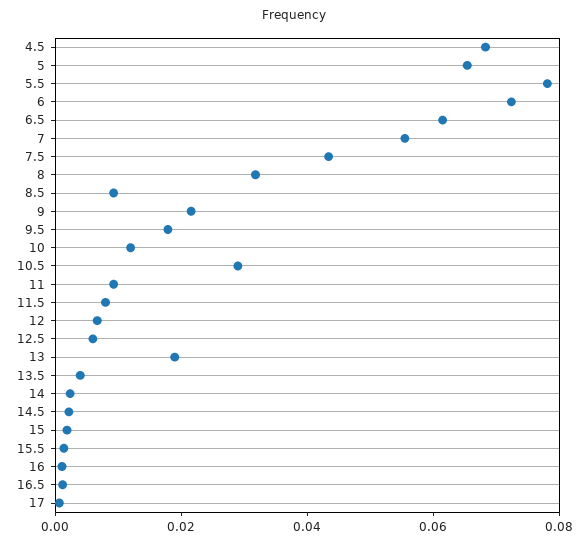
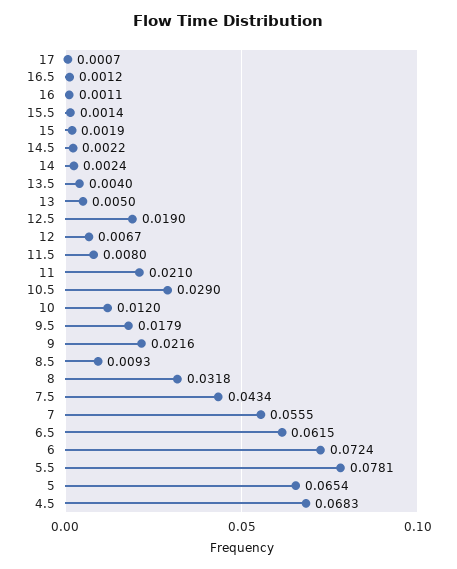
  {
    "4.5": 0.0683,
    "5": 0.0654,
    "5.5": 0.0781,
    "6": 0.0724,
    "6.5": 0.0615,
    "7": 0.0555,
    "7.5": 0.0434,
    "8": 0.0318,
    "8.5": 0.0093,
    "9": 0.0216,
    "9.5": 0.0179,
    "10": 0.012,
    "10.5": 0.029,
-   "11": 0.01,
+   "11": 0.021,
    "11.5": 0.008,
    "12": 0.0067,
-   "12.5": 0.005,
+   "12.5": 0.019,
-   "13": 0.02,
+   "13": 0.005,
    "13.5": 0.004,
    "14": 0.0024,
    "14.5": 0.0022,
    "15": 0.0019,
    "15.5": 0.0014,
    "16": 0.0011,
    "16.5": 0.0012,
    "17": 0.0007
  }

